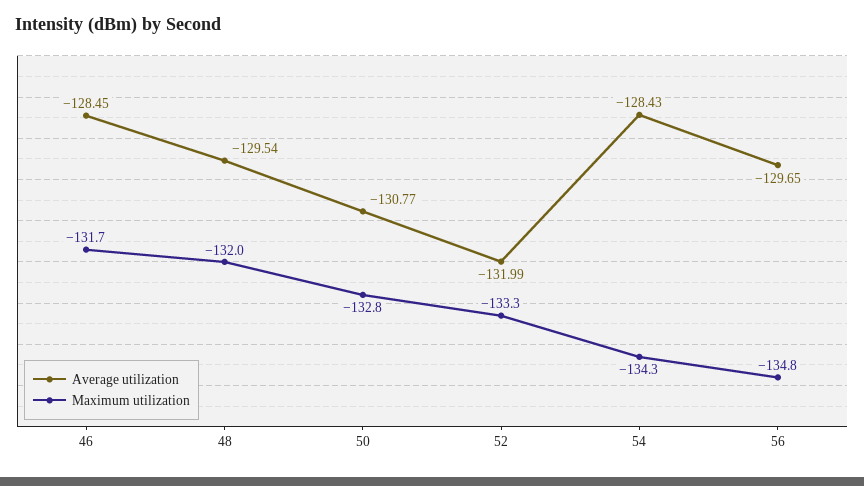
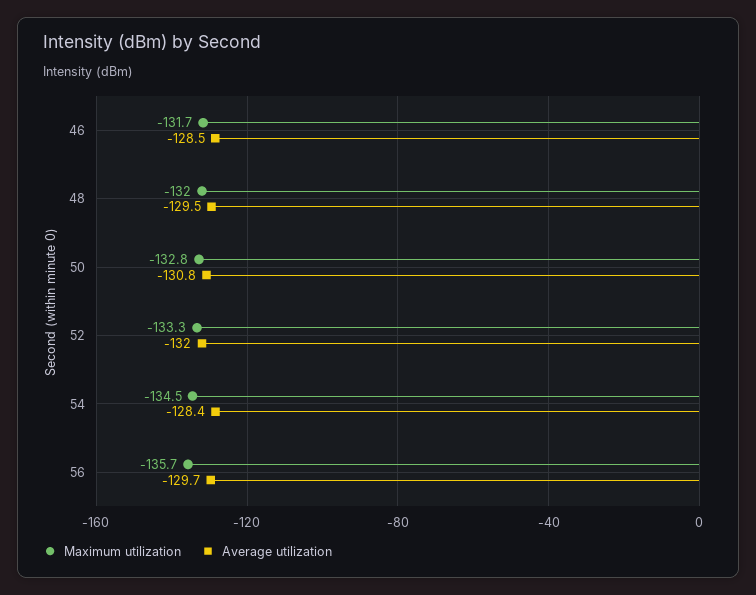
  {
    "Average utilization": {
      "46": -128.45,
      "48": -129.54,
      "50": -130.77,
      "52": -131.99,
      "54": -128.43,
      "56": -129.65
    },
    "Maximum utilization": {
      "46": -131.7,
      "48": -132,
      "50": -132.8,
      "52": -133.3,
-     "54": -134.3,
+     "54": -134.5,
-     "56": -134.8
+     "56": -135.7
    }
  }

